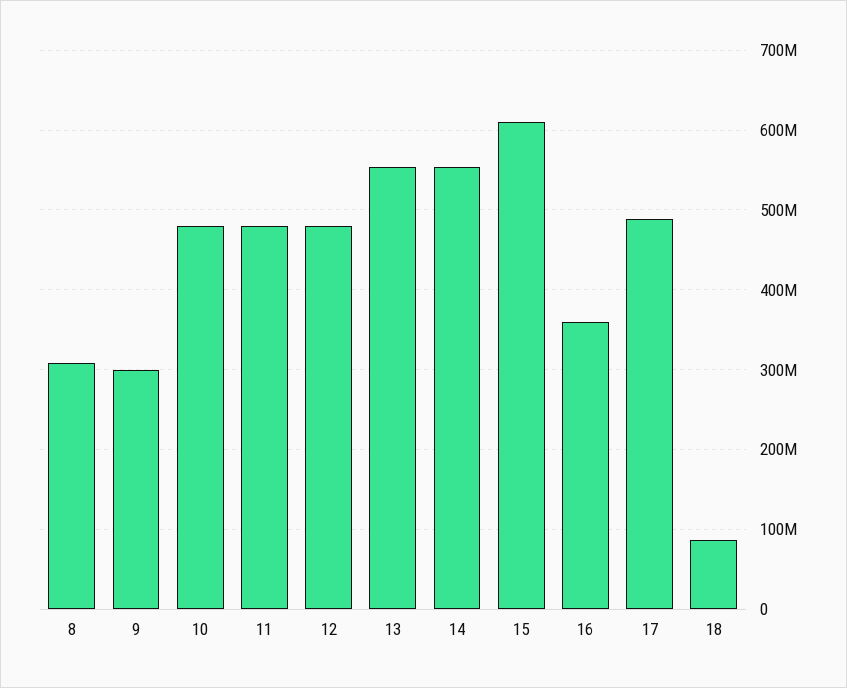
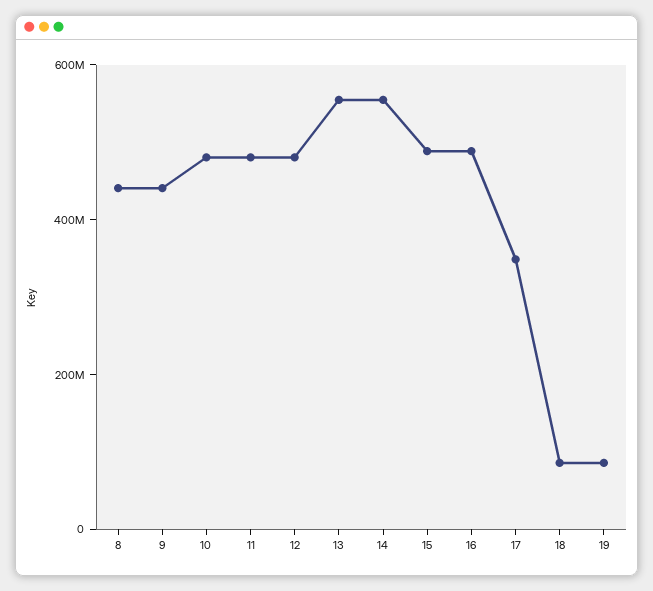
  {
-   "8": 310000000,
+   "8": 450000000,
-   "9": 300000000,
+   "9": 450000000,
    "10": 480000000,
    "11": 480000000,
    "12": 480000000,
    "13": 550000000,
    "14": 550000000,
-   "15": 610000000,
+   "15": 500000000,
-   "16": 360000000,
+   "16": 500000000,
-   "17": 490000000,
+   "17": 350000000,
-   "18": 90000000
+   "18": 90000000,
+   "19": 100000000
  }

